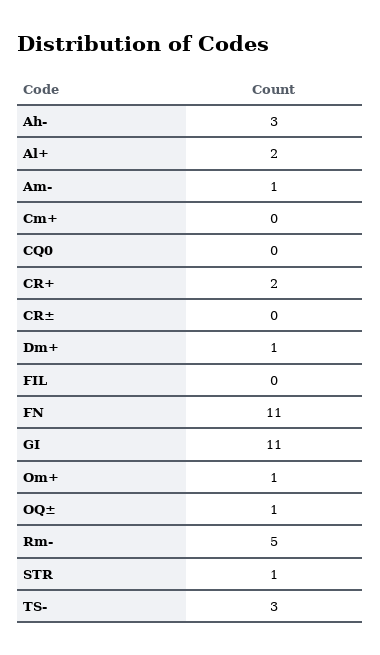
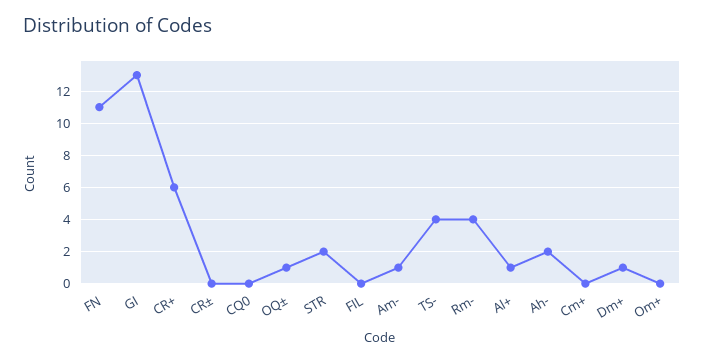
  {
-   "Ah-": 3,
+   "Ah-": 2,
-   "Al+": 2,
+   "Al+": 1,
    "Am-": 1,
    "Cm+": 0,
    "CQ0": 0,
-   "CR+": 2,
+   "CR+": 6,
    "CR±": 0,
    "Dm+": 1,
    "FIL": 0,
    "FN": 11,
-   "GI": 11,
+   "GI": 13,
-   "Om+": 1,
+   "Om+": 0,
    "OQ±": 1,
-   "Rm-": 5,
+   "Rm-": 4,
-   "STR": 1,
+   "STR": 2,
-   "TS-": 3
+   "TS-": 4
  }

